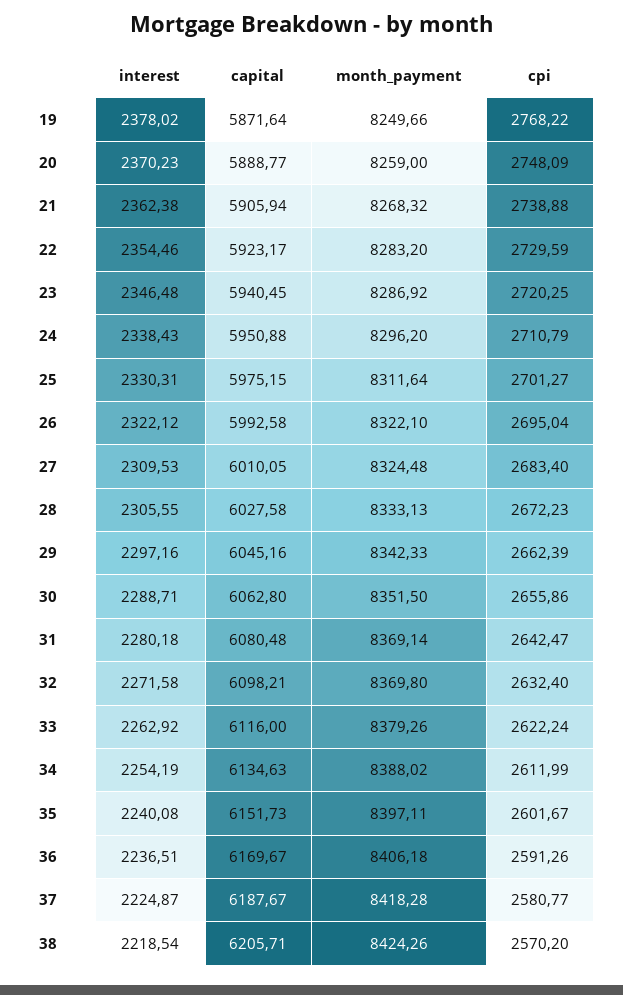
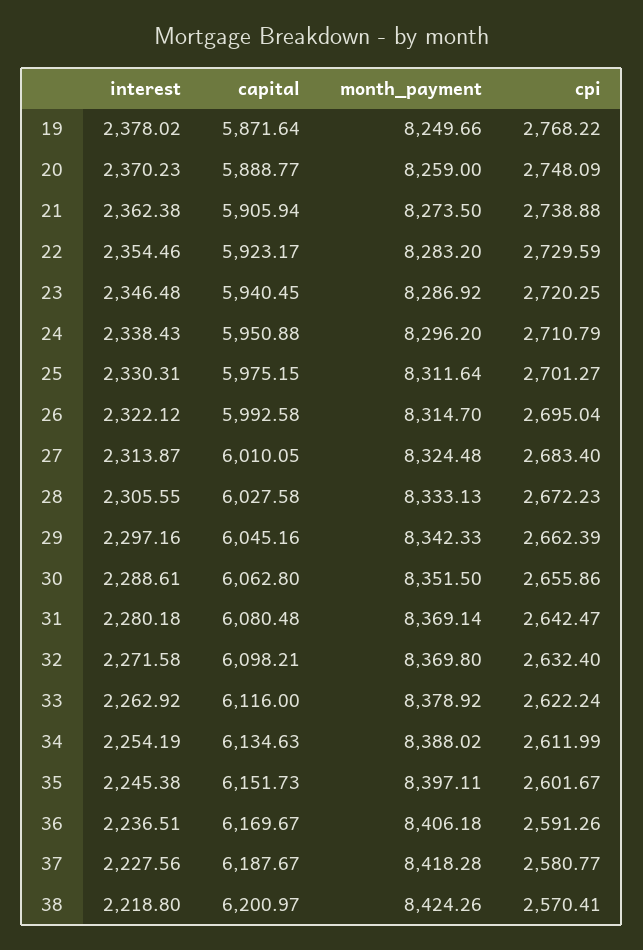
  {
    "interest": {
      "19": 2378.02,
      "20": 2370.23,
      "21": 2362.38,
      "22": 2354.46,
      "23": 2346.48,
      "24": 2338.43,
      "25": 2330.31,
      "26": 2322.12,
-     "27": 2309.53,
+     "27": 2313.87,
      "28": 2305.55,
      "29": 2297.16,
-     "30": 2288.71,
+     "30": 2288.61,
      "31": 2280.18,
      "32": 2271.58,
      "33": 2262.92,
      "34": 2254.19,
-     "35": 2240.08,
+     "35": 2245.38,
      "36": 2236.51,
-     "37": 2224.87,
+     "37": 2227.56,
-     "38": 2218.54
+     "38": 2218.8
    },
    "capital": {
      "19": 5871.64,
      "20": 5888.77,
      "21": 5905.94,
      "22": 5923.17,
      "23": 5940.45,
      "24": 5950.88,
      "25": 5975.15,
      "26": 5992.58,
      "27": 6010.05,
      "28": 6027.58,
      "29": 6045.16,
      "30": 6062.8,
      "31": 6080.48,
      "32": 6098.21,
      "33": 6116,
      "34": 6134.63,
      "35": 6151.73,
      "36": 6169.67,
      "37": 6187.67,
-     "38": 6205.71
+     "38": 6200.97
    },
    "month_payment": {
      "19": 8249.66,
      "20": 8259,
-     "21": 8268.32,
+     "21": 8273.5,
      "22": 8283.2,
      "23": 8286.92,
      "24": 8296.2,
      "25": 8311.64,
-     "26": 8322.1,
+     "26": 8314.7,
      "27": 8324.48,
      "28": 8333.13,
      "29": 8342.33,
      "30": 8351.5,
      "31": 8369.14,
      "32": 8369.8,
-     "33": 8379.26,
+     "33": 8378.92,
      "34": 8388.02,
      "35": 8397.11,
      "36": 8406.18,
      "37": 8418.28,
      "38": 8424.26
    },
    "cpi": {
      "19": 2768.22,
      "20": 2748.09,
      "21": 2738.88,
      "22": 2729.59,
      "23": 2720.25,
      "24": 2710.79,
      "25": 2701.27,
      "26": 2695.04,
      "27": 2683.4,
      "28": 2672.23,
      "29": 2662.39,
      "30": 2655.86,
      "31": 2642.47,
      "32": 2632.4,
      "33": 2622.24,
      "34": 2611.99,
      "35": 2601.67,
      "36": 2591.26,
      "37": 2580.77,
-     "38": 2570.2
+     "38": 2570.41
    }
  }

